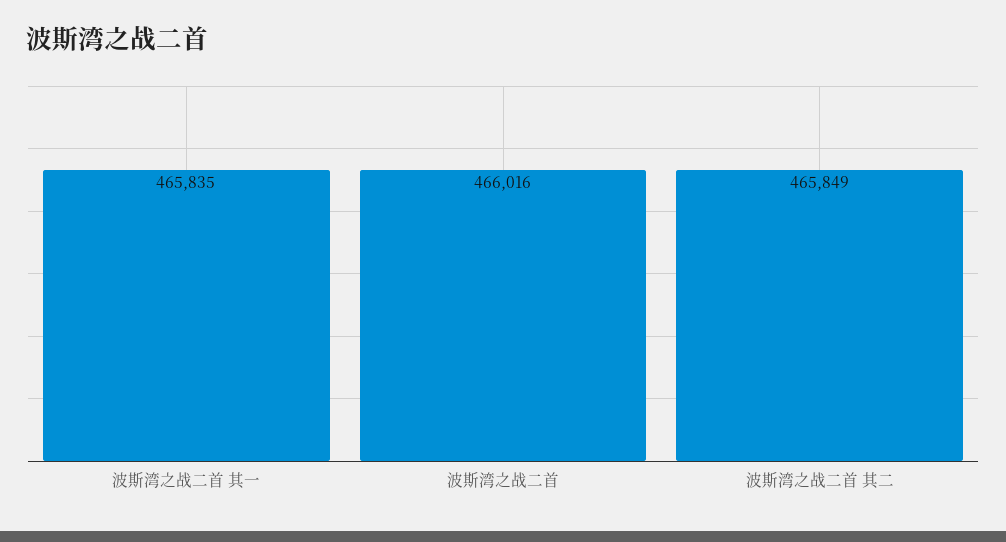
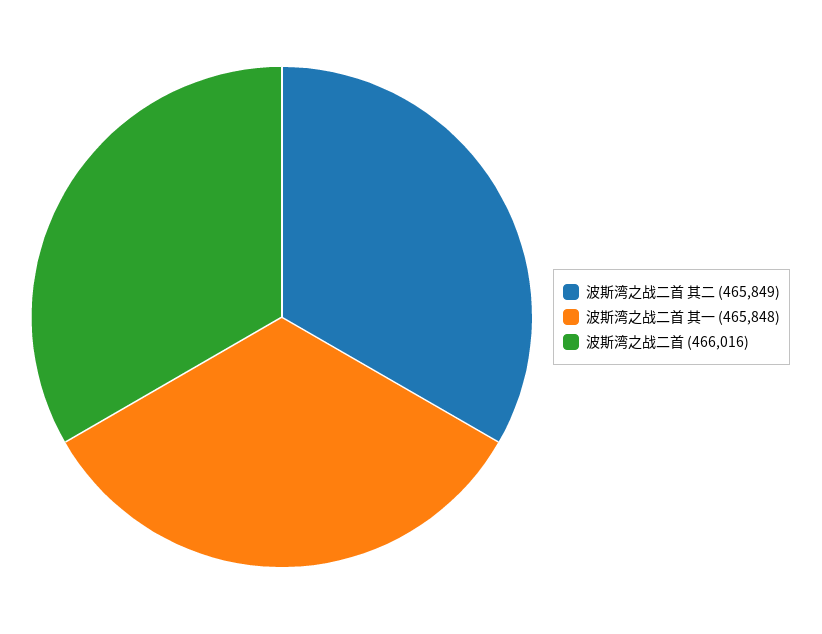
  {
-   "波斯湾之战二首 其一": 465835,
+   "波斯湾之战二首 其一": 465848,
    "波斯湾之战二首": 466016,
    "波斯湾之战二首 其二": 465849
  }

